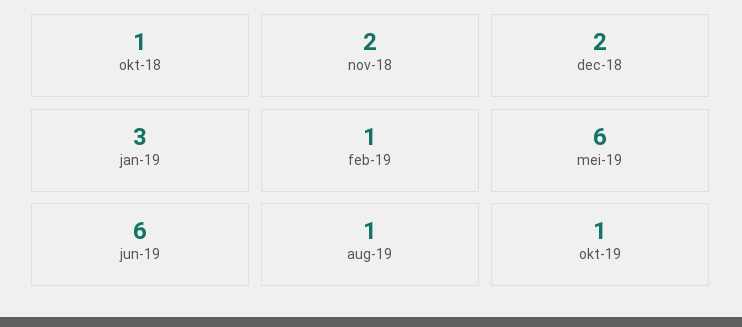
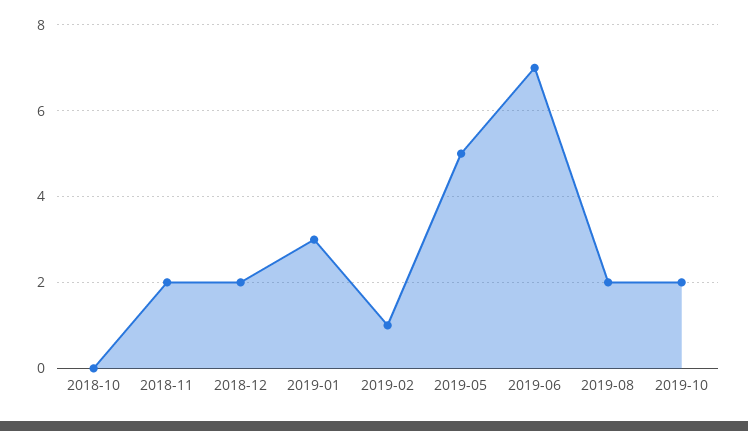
  {
-   "okt-18": 1,
+   "okt-18": 0,
    "nov-18": 2,
    "dec-18": 2,
    "jan-19": 3,
    "feb-19": 1,
-   "mei-19": 6,
+   "mei-19": 5,
-   "jun-19": 6,
+   "jun-19": 7,
-   "aug-19": 1,
+   "aug-19": 2,
-   "okt-19": 1
+   "okt-19": 2
  }

